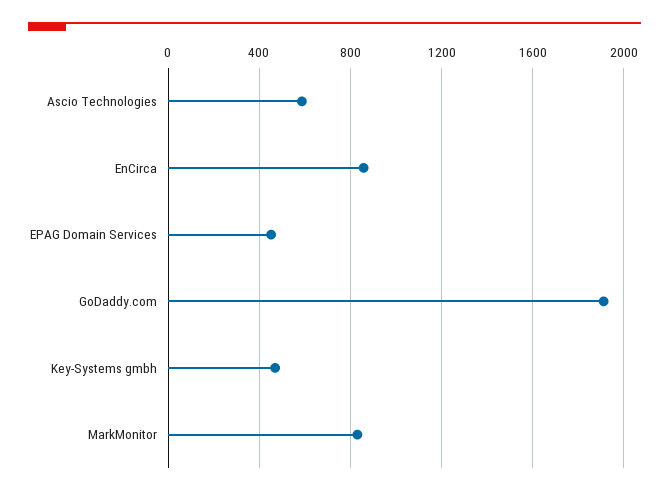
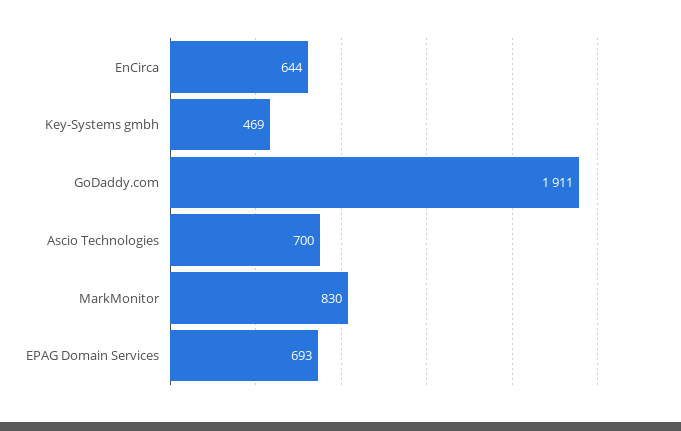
  {
-   "Ascio Technologies": 600,
+   "Ascio Technologies": 700,
-   "EnCirca": 850,
+   "EnCirca": 644,
-   "EPAG Domain Services": 450,
+   "EPAG Domain Services": 693,
    "GoDaddy.com": 1911,
    "Key-Systems gmbh": 469,
    "MarkMonitor": 830
  }

